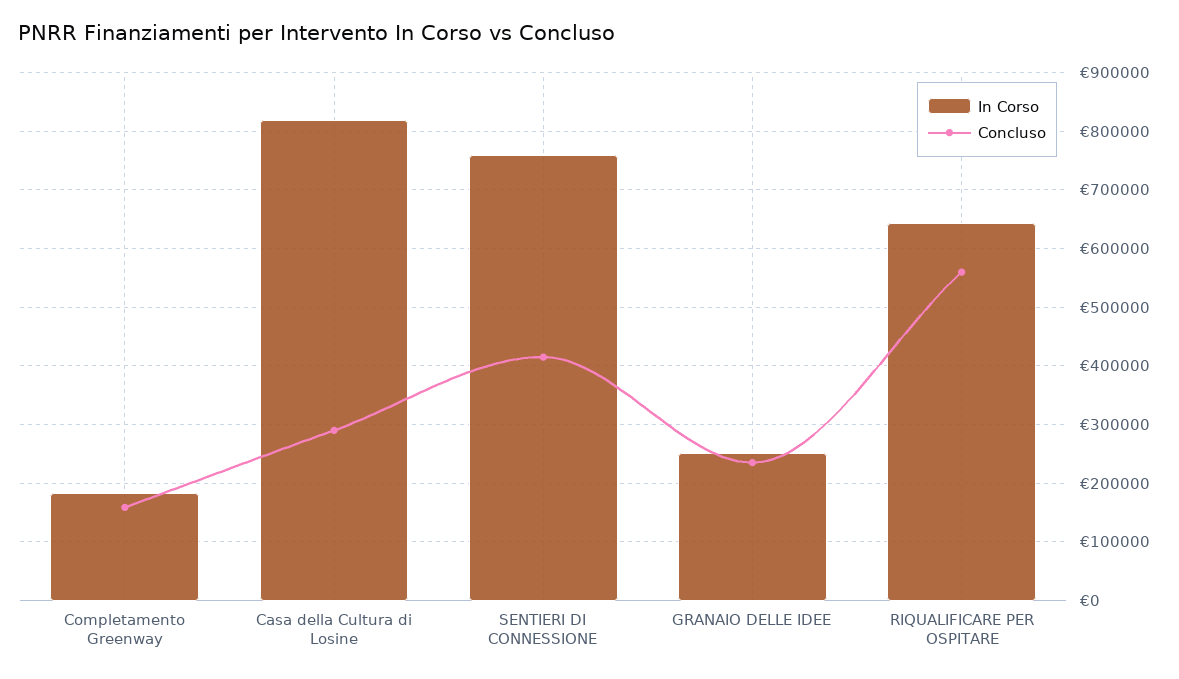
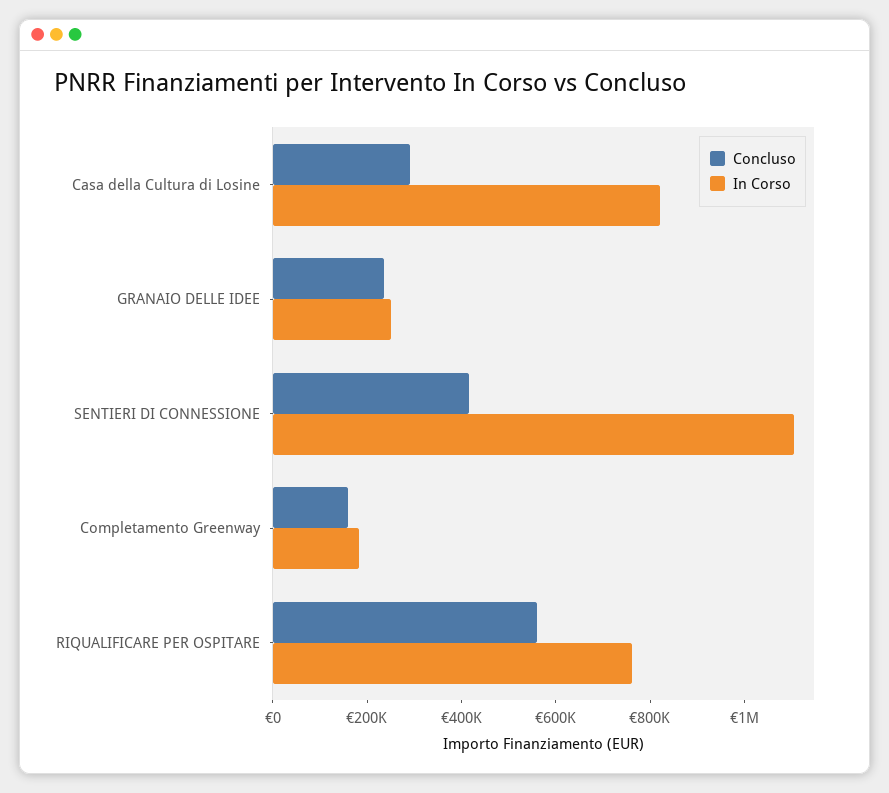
  {
    "In Corso": {
      "Completamento Greenway": 180000,
      "Casa della Cultura di Losine": 820000,
-     "SENTIERI DI CONNESSIONE": 760000,
+     "SENTIERI DI CONNESSIONE": 1100000,
      "GRANAIO DELLE IDEE": 260000,
-     "RIQUALIFICARE PER OSPITARE": 640000
+     "RIQUALIFICARE PER OSPITARE": 750000
    },
    "Concluso": {
      "Completamento Greenway": 160000,
      "Casa della Cultura di Losine": 300000,
      "SENTIERI DI CONNESSIONE": 420000,
      "GRANAIO DELLE IDEE": 240000,
      "RIQUALIFICARE PER OSPITARE": 560000
    }
  }

